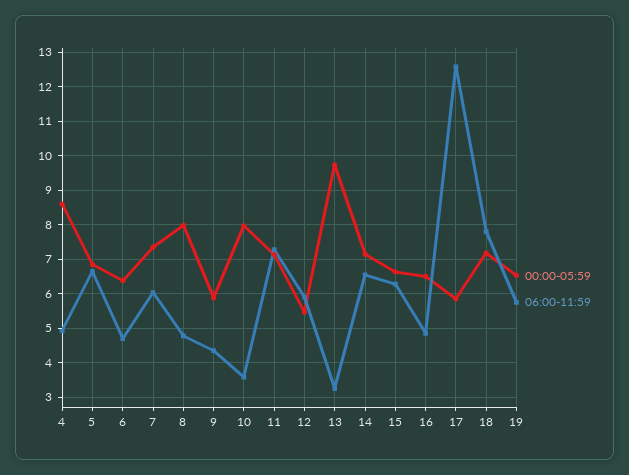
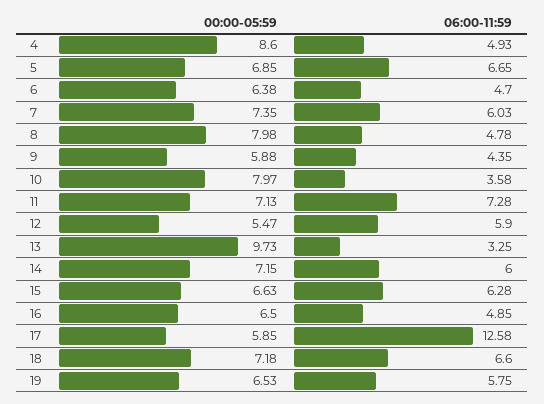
  {
    "00:00-05:59": {
      "4": 8.6,
      "5": 6.85,
      "6": 6.38,
      "7": 7.35,
      "8": 7.98,
      "9": 5.88,
      "10": 7.97,
      "11": 7.13,
      "12": 5.47,
      "13": 9.73,
      "14": 7.15,
      "15": 6.63,
      "16": 6.5,
      "17": 5.85,
      "18": 7.18,
      "19": 6.53
    },
    "06:00-11:59": {
      "4": 4.93,
      "5": 6.65,
      "6": 4.7,
      "7": 6.03,
      "8": 4.78,
      "9": 4.35,
      "10": 3.58,
      "11": 7.28,
      "12": 5.9,
      "13": 3.25,
-     "14": 6.6,
+     "14": 6,
      "15": 6.28,
      "16": 4.85,
      "17": 12.58,
-     "18": 7.8,
+     "18": 6.6,
      "19": 5.75
    }
  }

